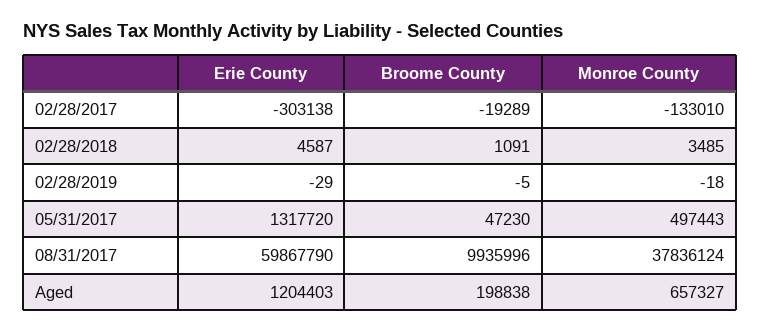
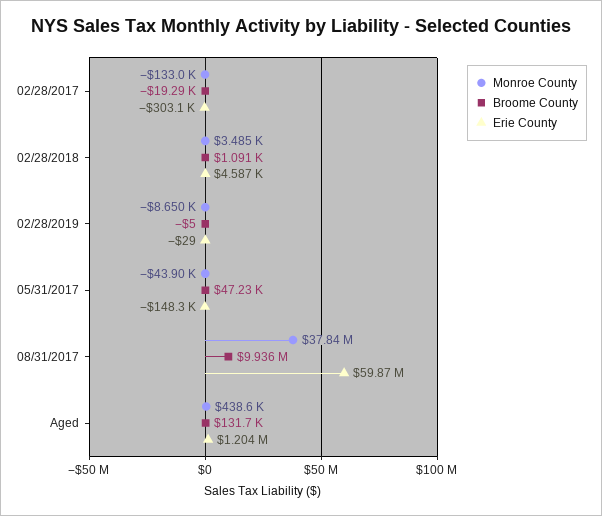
  {
    "Erie County": {
      "02/28/2017": -303138,
      "02/28/2018": 4587,
      "02/28/2019": -29,
-     "05/31/2017": 1317720,
+     "05/31/2017": -148300,
      "08/31/2017": 59867790,
      "Aged": 1204403
    },
    "Broome County": {
      "02/28/2017": -19289,
      "02/28/2018": 1091,
      "02/28/2019": -5,
      "05/31/2017": 47230,
      "08/31/2017": 9935996,
-     "Aged": 198838
+     "Aged": 131700
    },
    "Monroe County": {
      "02/28/2017": -133010,
      "02/28/2018": 3485,
-     "02/28/2019": -18,
+     "02/28/2019": -8650,
-     "05/31/2017": 497443,
+     "05/31/2017": -43900,
      "08/31/2017": 37836124,
-     "Aged": 657327
+     "Aged": 438600
    }
  }

